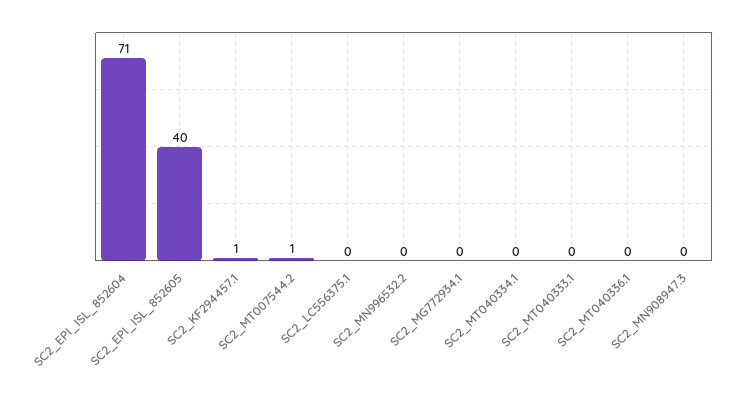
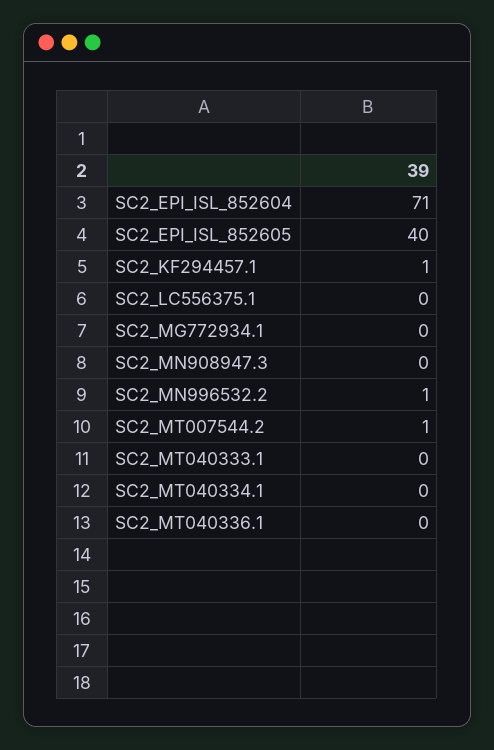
  {
    "SC2_EPI_ISL_852604": 71,
    "SC2_EPI_ISL_852605": 40,
    "SC2_KF294457.1": 1,
    "SC2_MT007544.2": 1,
    "SC2_LC556375.1": 0,
-   "SC2_MN996532.2": 0,
+   "SC2_MN996532.2": 1,
    "SC2_MG772934.1": 0,
    "SC2_MT040334.1": 0,
    "SC2_MT040333.1": 0,
    "SC2_MT040336.1": 0,
    "SC2_MN908947.3": 0
  }

